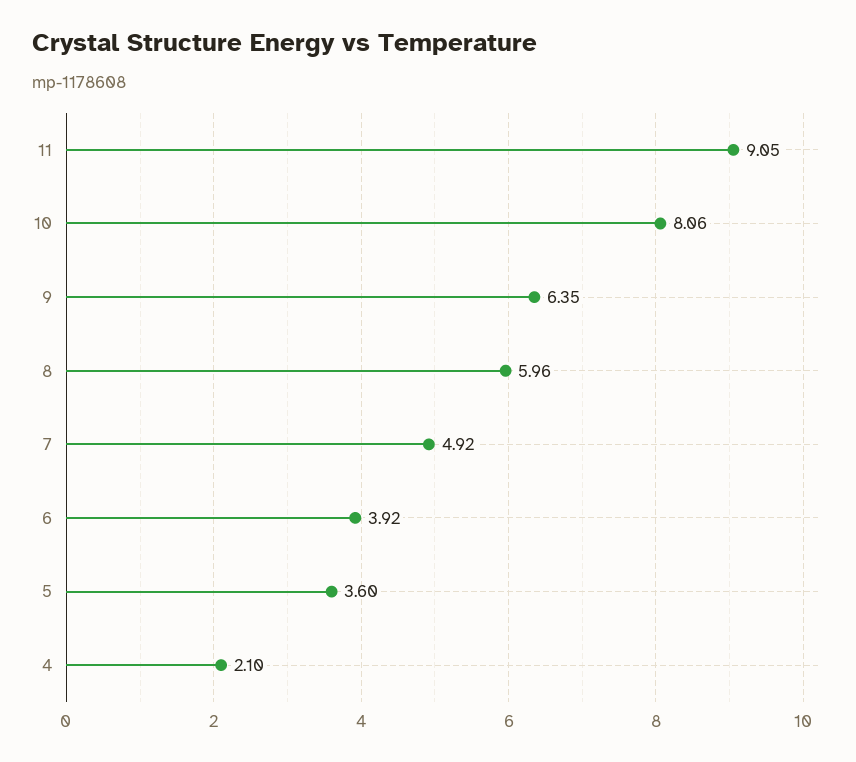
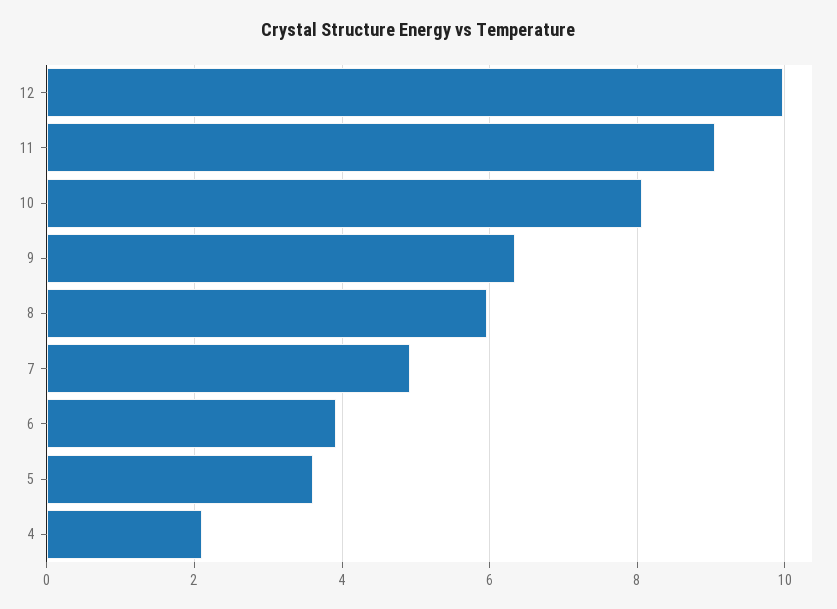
  {
    "11": 9.05,
    "10": 8.06,
    "9": 6.35,
    "8": 5.96,
    "7": 4.92,
    "6": 3.92,
    "5": 3.6,
-   "4": 2.1
+   "4": 2.1,
+   "12": 10
  }

